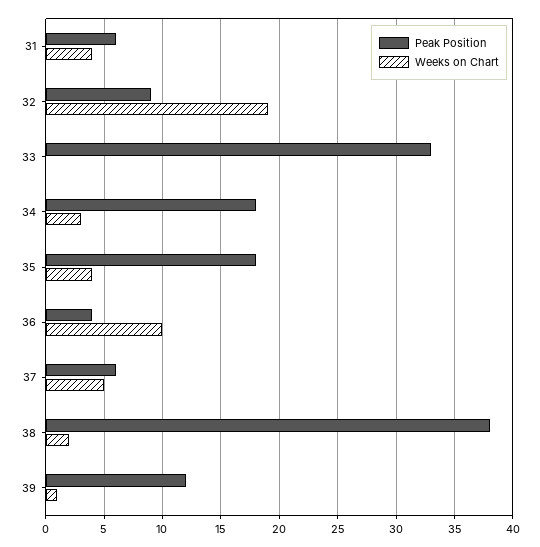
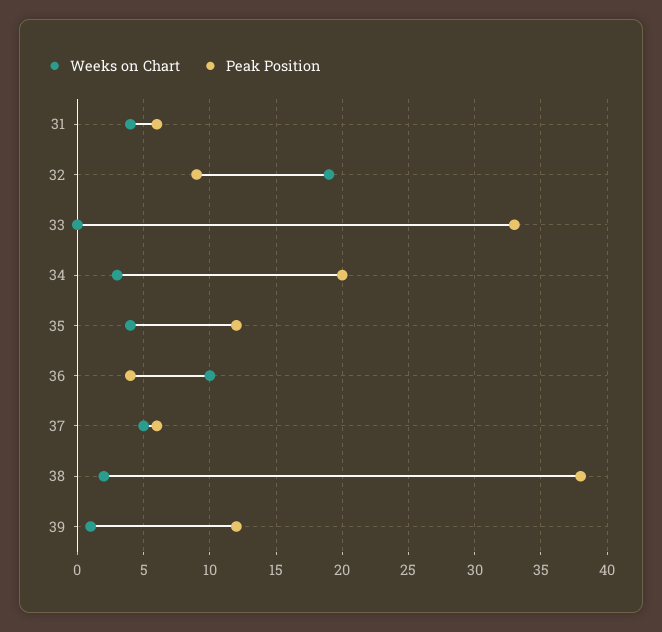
  {
    "Peak Position": {
      "31": 6,
      "32": 9,
      "33": 33,
-     "34": 18,
+     "34": 20,
-     "35": 18,
+     "35": 12,
      "36": 4,
      "37": 6,
      "38": 38,
      "39": 12
    },
    "Weeks on Chart": {
      "31": 4,
      "32": 19,
      "33": 0,
      "34": 3,
      "35": 4,
      "36": 10,
      "37": 5,
      "38": 2,
      "39": 1
    }
  }

